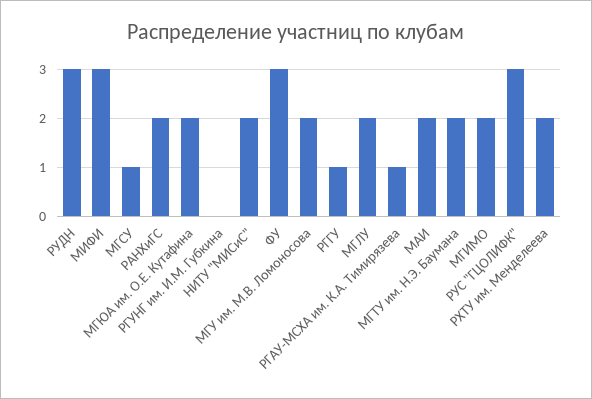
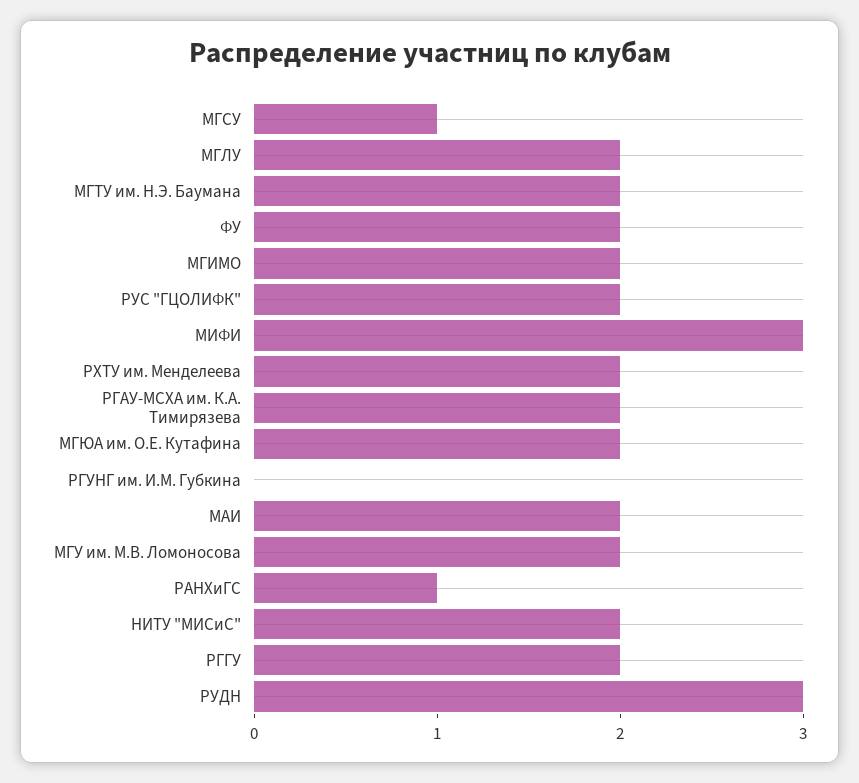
  {
    "РУДН": 3,
    "МИФИ": 3,
    "МГСУ": 1,
-   "РАНХиГС": 2,
+   "РАНХиГС": 1,
    "МГЮА им. О.Е. Кутафина": 2,
    "РГУНГ им. И.М. Губкина": 0,
    "НИТУ \"МИСиС\"": 2,
-   "ФУ": 3,
+   "ФУ": 2,
    "МГУ им. М.В. Ломоносова": 2,
-   "РГГУ": 1,
+   "РГГУ": 2,
    "МГЛУ": 2,
-   "РГАУ-МСХА им. К.А. Тимирязева": 1,
+   "РГАУ-МСХА им. К.А. Тимирязева": 2,
    "МАИ": 2,
    "МГТУ им. Н.Э. Баумана": 2,
    "МГИМО": 2,
-   "РУС \"ГЦОЛИФК\"": 3,
+   "РУС \"ГЦОЛИФК\"": 2,
    "РХТУ им. Менделеева": 2
  }

